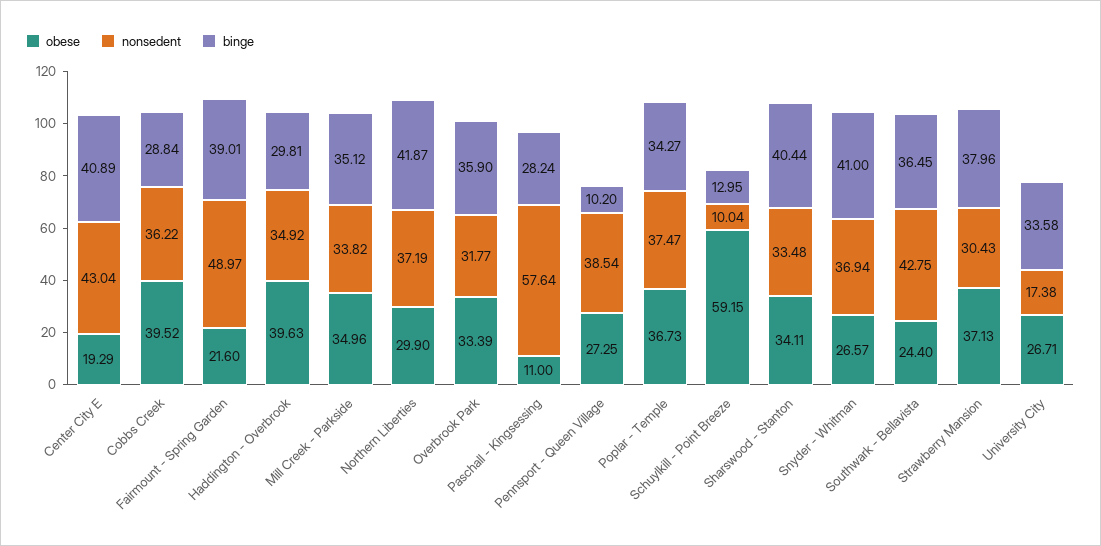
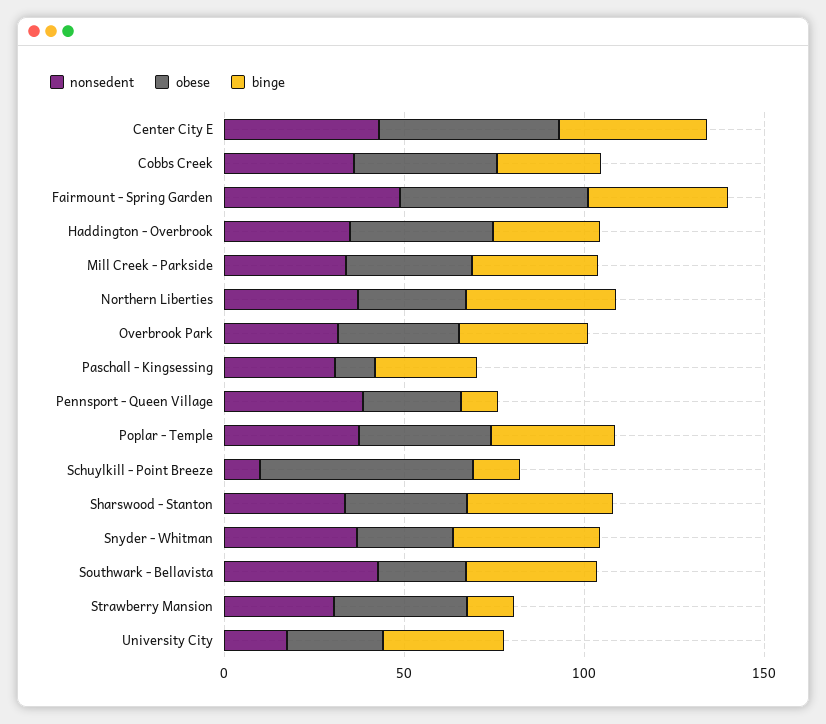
  {
    "obese": {
-     "Center City E": 19.29,
+     "Center City E": 50,
      "Cobbs Creek": 39.52,
-     "Fairmount - Spring Garden": 21.6,
+     "Fairmount - Spring Garden": 50,
      "Haddington - Overbrook": 39.63,
      "Mill Creek - Parkside": 34.96,
      "Northern Liberties": 29.9,
      "Overbrook Park": 33.39,
      "Paschall - Kingsessing": 11,
      "Pennsport - Queen Village": 27.25,
      "Poplar - Temple": 36.73,
      "Schuylkill - Point Breeze": 59.15,
      "Sharswood - Stanton": 34.11,
      "Snyder - Whitman": 26.57,
      "Southwark - Bellavista": 24.4,
      "Strawberry Mansion": 37.13,
      "University City": 26.71
    },
    "nonsedent": {
      "Center City E": 43.04,
      "Cobbs Creek": 36.22,
      "Fairmount - Spring Garden": 48.97,
      "Haddington - Overbrook": 34.92,
      "Mill Creek - Parkside": 33.82,
      "Northern Liberties": 37.19,
      "Overbrook Park": 31.77,
-     "Paschall - Kingsessing": 57.64,
+     "Paschall - Kingsessing": 30,
      "Pennsport - Queen Village": 38.54,
      "Poplar - Temple": 37.47,
      "Schuylkill - Point Breeze": 10.04,
      "Sharswood - Stanton": 33.48,
      "Snyder - Whitman": 36.94,
      "Southwark - Bellavista": 42.75,
      "Strawberry Mansion": 30.43,
      "University City": 17.38
    },
    "binge": {
      "Center City E": 40.89,
      "Cobbs Creek": 28.84,
      "Fairmount - Spring Garden": 39.01,
      "Haddington - Overbrook": 29.81,
      "Mill Creek - Parkside": 35.12,
      "Northern Liberties": 41.87,
      "Overbrook Park": 35.9,
      "Paschall - Kingsessing": 28.24,
      "Pennsport - Queen Village": 10.2,
      "Poplar - Temple": 34.27,
      "Schuylkill - Point Breeze": 12.95,
      "Sharswood - Stanton": 40.44,
      "Snyder - Whitman": 41,
      "Southwark - Bellavista": 36.45,
-     "Strawberry Mansion": 37.96,
+     "Strawberry Mansion": 10,
      "University City": 33.58
    }
  }

